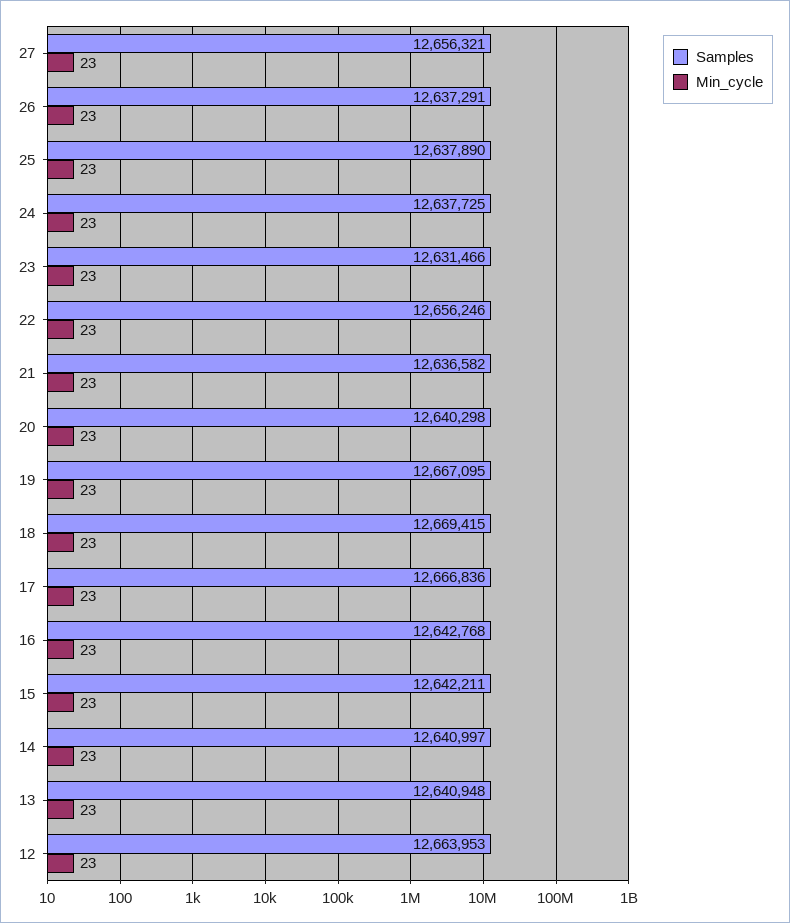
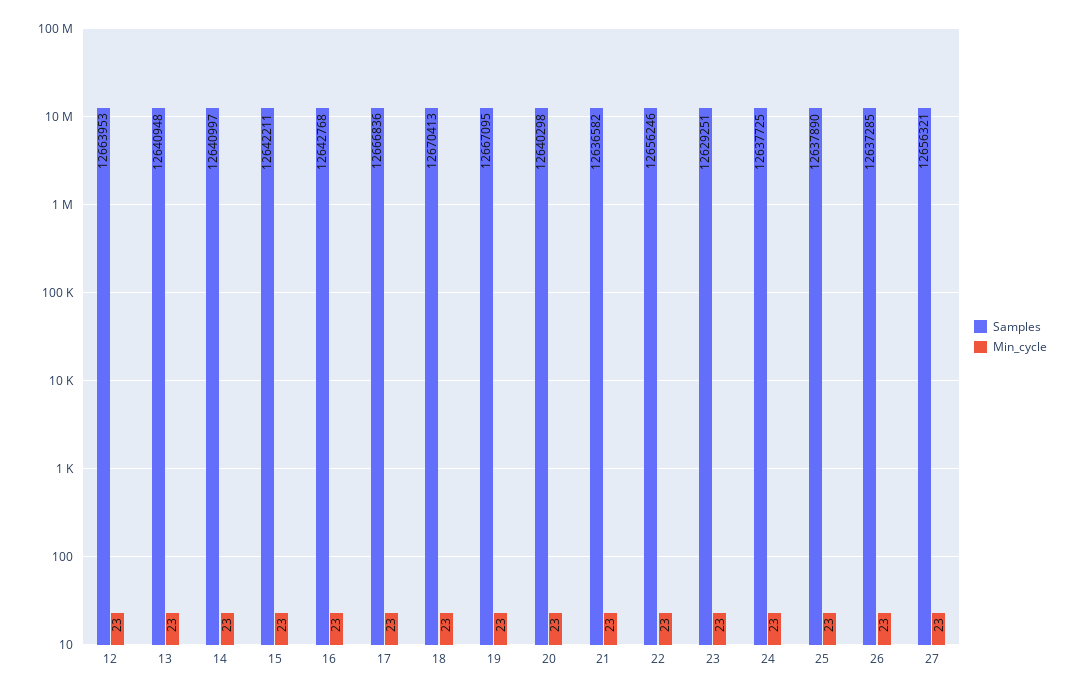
  {
    "Samples": {
      "27": 12656321,
-     "26": 12637291,
+     "26": 12637285,
      "25": 12637890,
      "24": 12637725,
-     "23": 12631466,
+     "23": 12629251,
      "22": 12656246,
      "21": 12636582,
      "20": 12640298,
      "19": 12667095,
-     "18": 12669415,
+     "18": 12670413,
      "17": 12666836,
      "16": 12642768,
      "15": 12642211,
      "14": 12640997,
      "13": 12640948,
      "12": 12663953
    },
    "Min_cycle": {
      "27": 23,
      "26": 23,
      "25": 23,
      "24": 23,
      "23": 23,
      "22": 23,
      "21": 23,
      "20": 23,
      "19": 23,
      "18": 23,
      "17": 23,
      "16": 23,
      "15": 23,
      "14": 23,
      "13": 23,
      "12": 23
    }
  }

